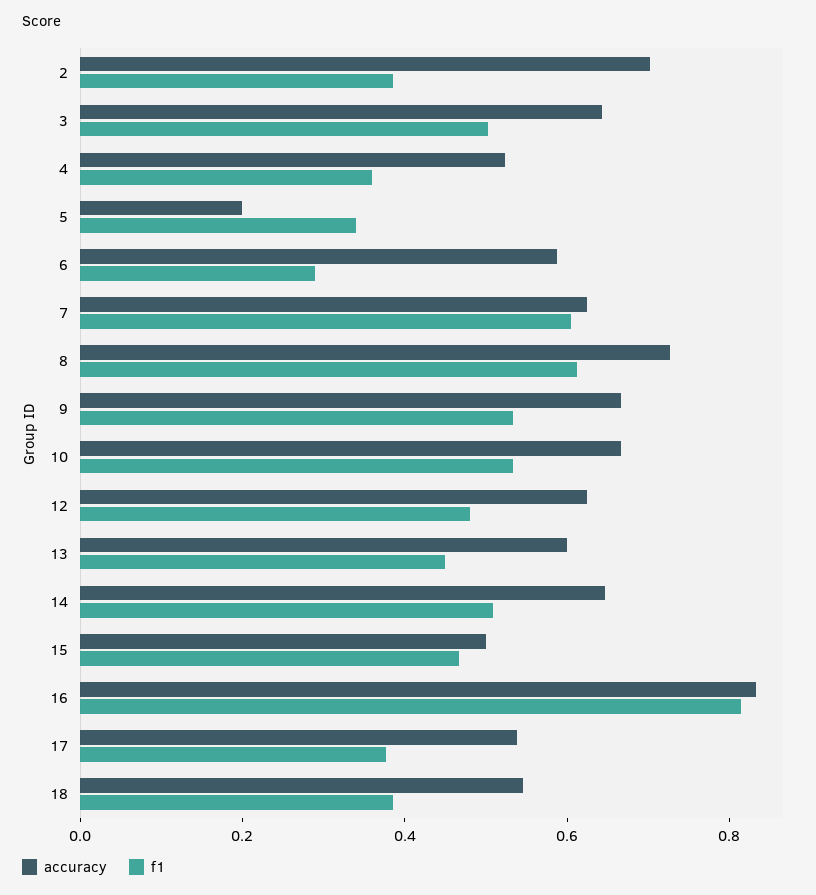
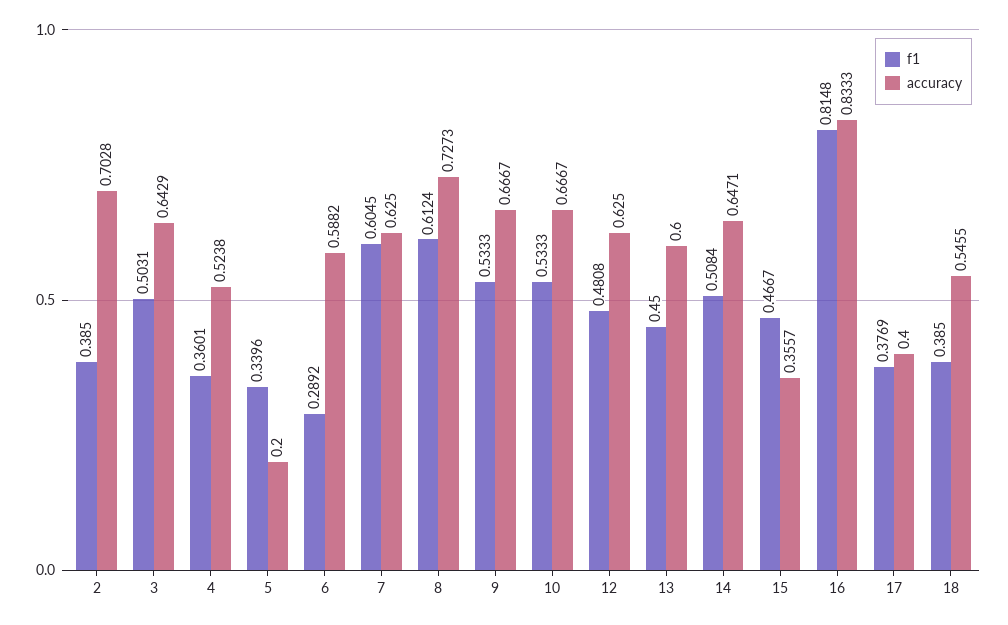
  {
    "accuracy": {
      "2": 0.7028,
      "3": 0.6429,
      "4": 0.5238,
      "5": 0.2,
      "6": 0.5882,
      "7": 0.625,
      "8": 0.7273,
      "9": 0.6667,
      "10": 0.6667,
      "12": 0.625,
      "13": 0.6,
      "14": 0.6471,
-     "15": 0.5,
+     "15": 0.3557,
      "16": 0.8333,
-     "17": 0.55,
+     "17": 0.4,
      "18": 0.5455
    },
    "f1": {
      "2": 0.385,
      "3": 0.5031,
      "4": 0.3601,
      "5": 0.3396,
      "6": 0.2892,
      "7": 0.6045,
      "8": 0.6124,
      "9": 0.5333,
      "10": 0.5333,
      "12": 0.4808,
      "13": 0.45,
      "14": 0.5084,
      "15": 0.4667,
      "16": 0.8148,
      "17": 0.3769,
      "18": 0.385
    }
  }

